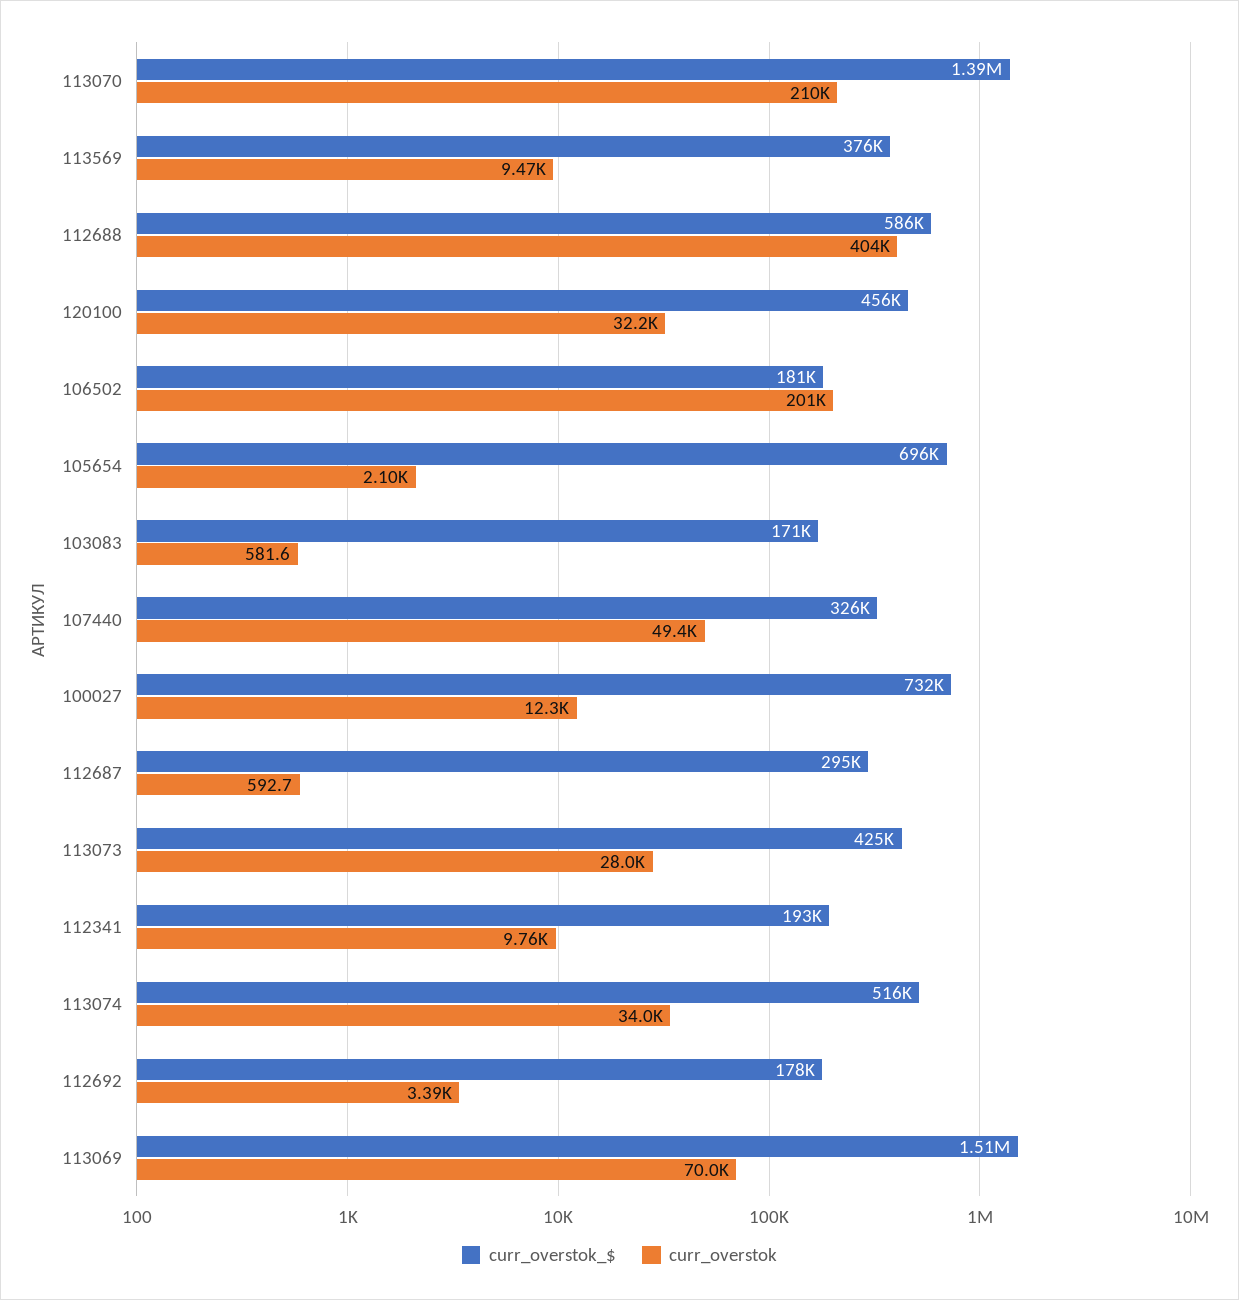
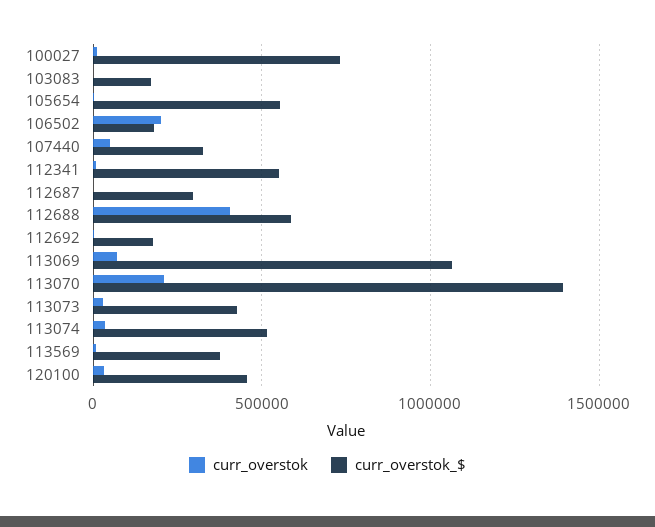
  {
    "curr_overstok_$": {
      "113070": 1390000,
      "113569": 376000,
      "112688": 586000,
      "120100": 456000,
      "106502": 181000,
-     "105654": 696000,
+     "105654": 550000,
      "103083": 171000,
      "107440": 326000,
      "100027": 732000,
      "112687": 295000,
      "113073": 425000,
-     "112341": 193000,
+     "112341": 550000,
      "113074": 516000,
      "112692": 178000,
-     "113069": 1510000
+     "113069": 1050000
    },
    "curr_overstok": {
      "113070": 210000,
      "113569": 9470,
      "112688": 404000,
      "120100": 32200,
      "106502": 201000,
      "105654": 2100,
      "103083": 581.6,
      "107440": 49400,
      "100027": 12300,
      "112687": 592.7,
      "113073": 28000,
      "112341": 9760,
      "113074": 34000,
      "112692": 3390,
      "113069": 70000
    }
  }

